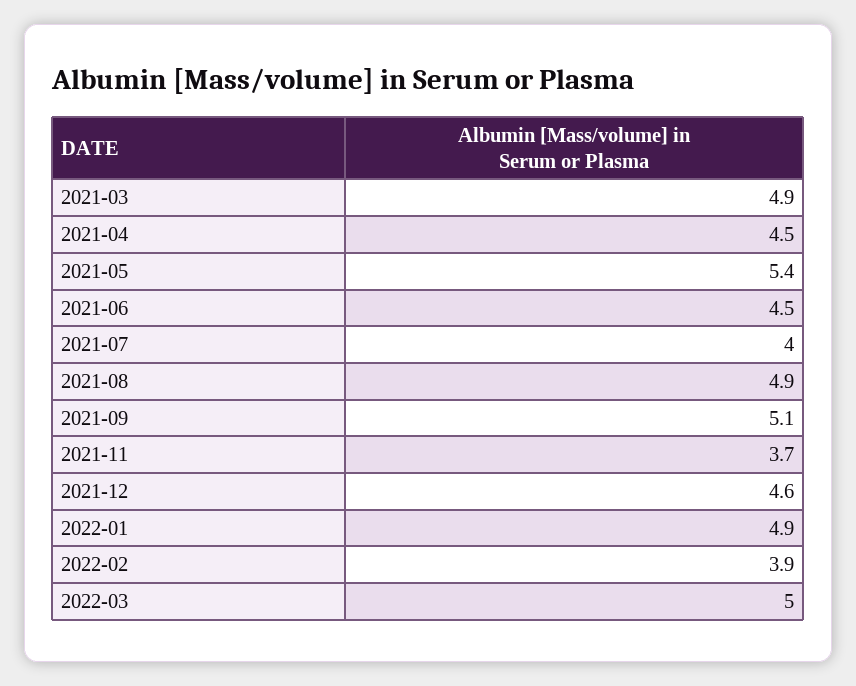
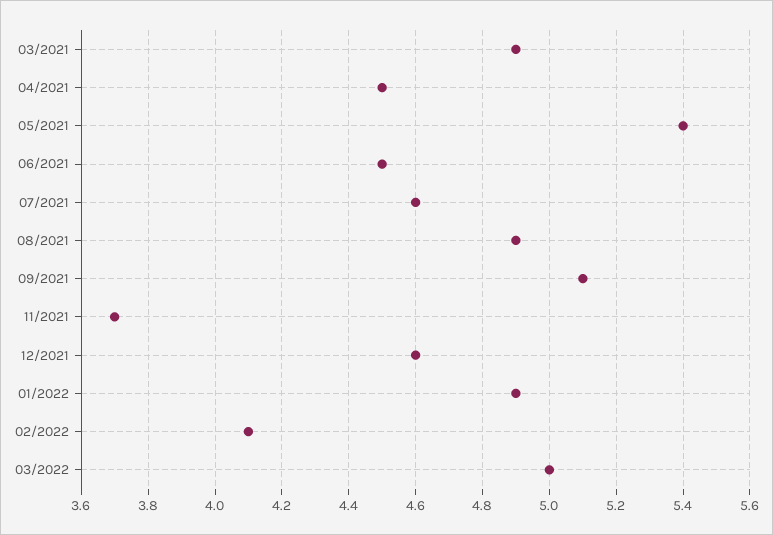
  {
    "2021-03": 4.9,
    "2021-04": 4.5,
    "2021-05": 5.4,
    "2021-06": 4.5,
-   "2021-07": 4,
+   "2021-07": 4.6,
    "2021-08": 4.9,
    "2021-09": 5.1,
    "2021-11": 3.7,
    "2021-12": 4.6,
    "2022-01": 4.9,
-   "2022-02": 3.9,
+   "2022-02": 4.1,
    "2022-03": 5
  }

